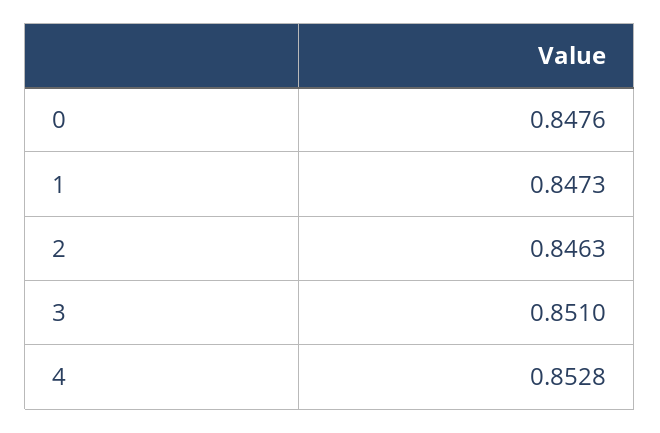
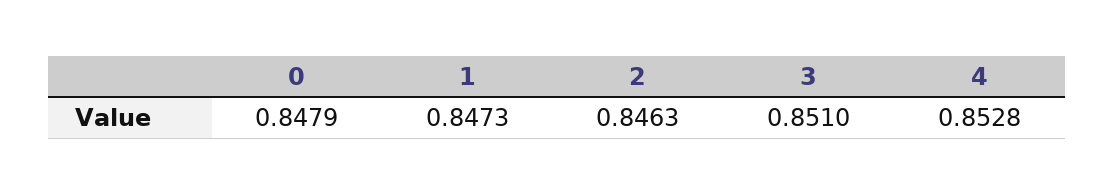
  {
-   "0": 0.8476,
+   "0": 0.8479,
    "1": 0.8473,
    "2": 0.8463,
    "3": 0.851,
    "4": 0.8528
  }

